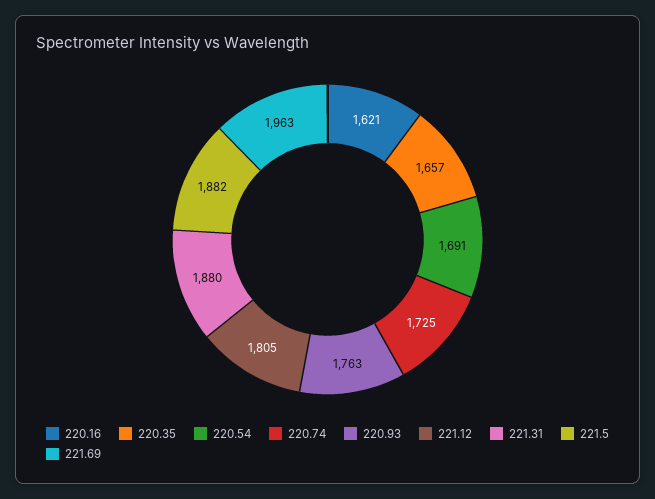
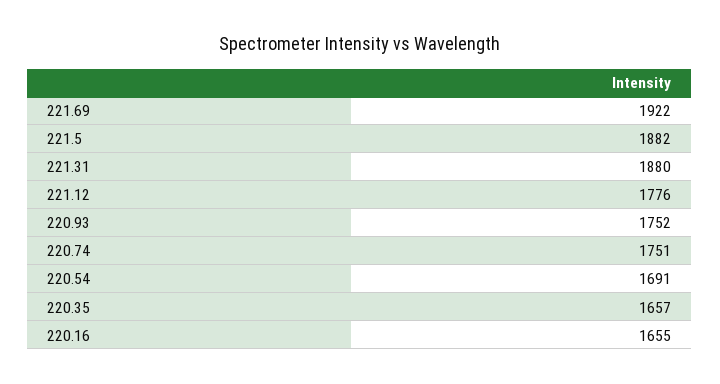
  {
-   "220.16": 1621,
+   "220.16": 1655,
    "220.35": 1657,
    "220.54": 1691,
-   "220.74": 1725,
+   "220.74": 1751,
-   "220.93": 1763,
+   "220.93": 1752,
-   "221.12": 1805,
+   "221.12": 1776,
    "221.31": 1880,
    "221.5": 1882,
-   "221.69": 1963
+   "221.69": 1922
  }

